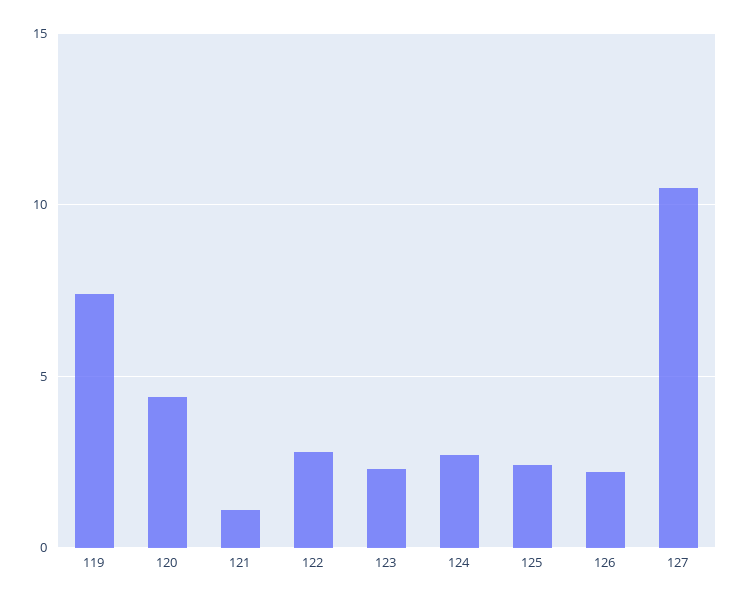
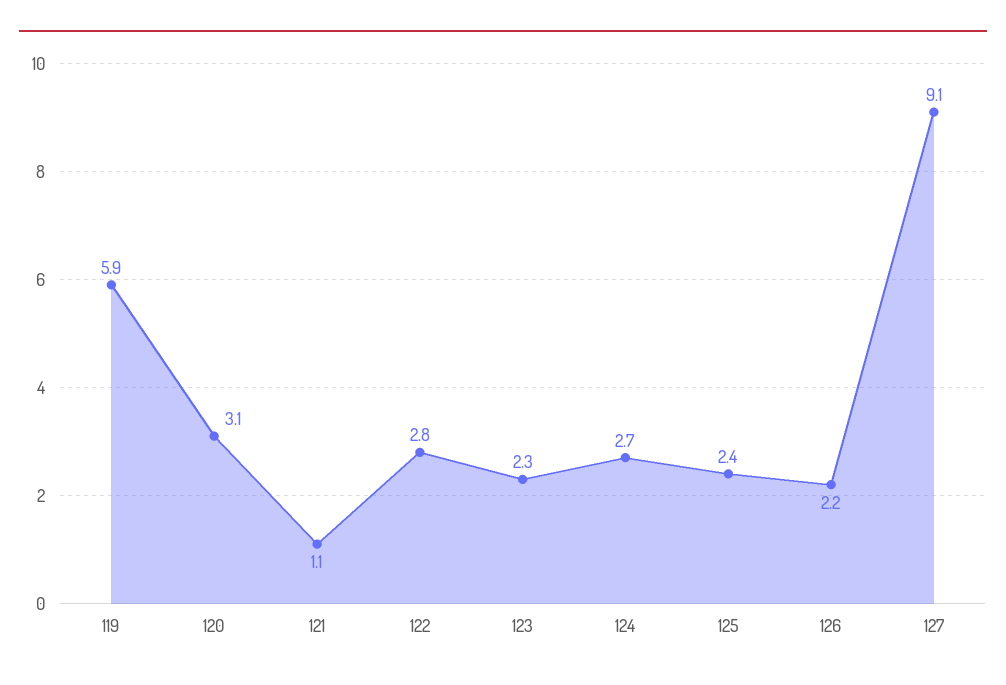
  {
-   "119": 7.5,
+   "119": 5.9,
-   "120": 4.5,
+   "120": 3.1,
    "121": 1.1,
    "122": 2.8,
    "123": 2.3,
    "124": 2.7,
    "125": 2.4,
    "126": 2.2,
-   "127": 10.5
+   "127": 9.1
  }

